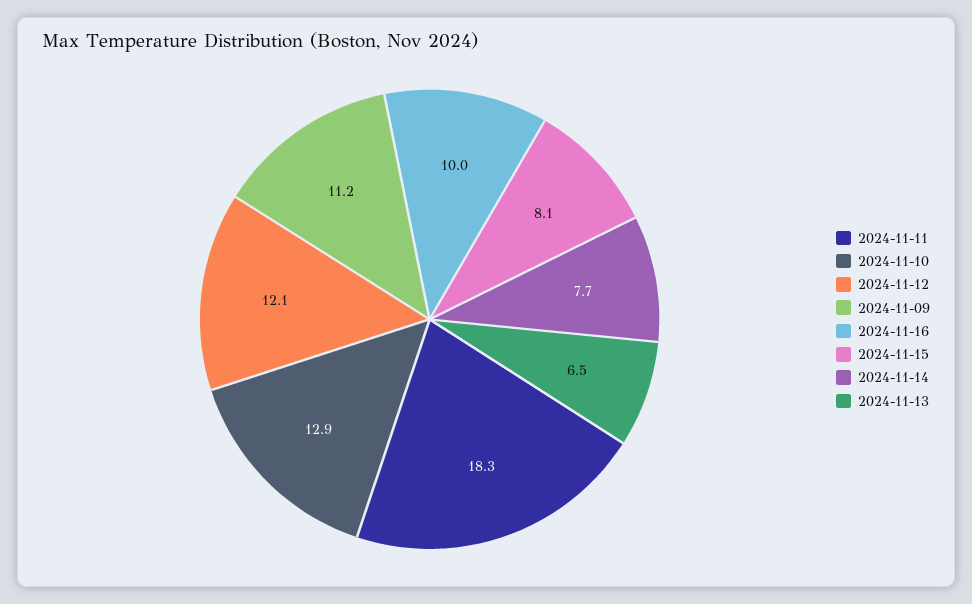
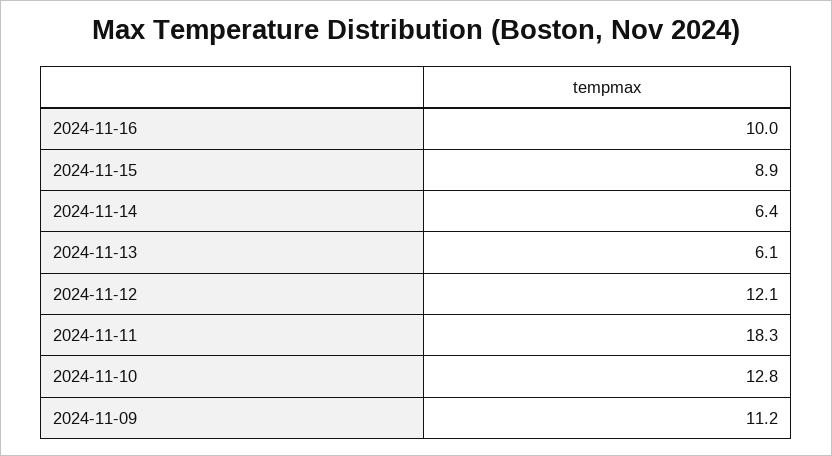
  {
    "2024-11-11": 18.3,
-   "2024-11-10": 12.9,
+   "2024-11-10": 12.8,
    "2024-11-12": 12.1,
    "2024-11-09": 11.2,
    "2024-11-16": 10,
-   "2024-11-15": 8.1,
+   "2024-11-15": 8.9,
-   "2024-11-14": 7.7,
+   "2024-11-14": 6.4,
-   "2024-11-13": 6.5
+   "2024-11-13": 6.1
  }

